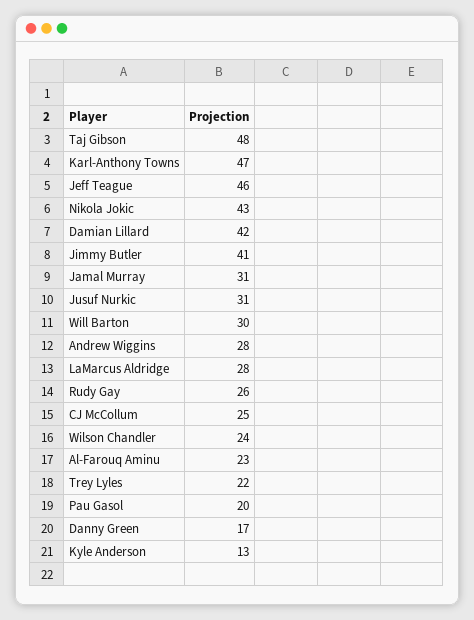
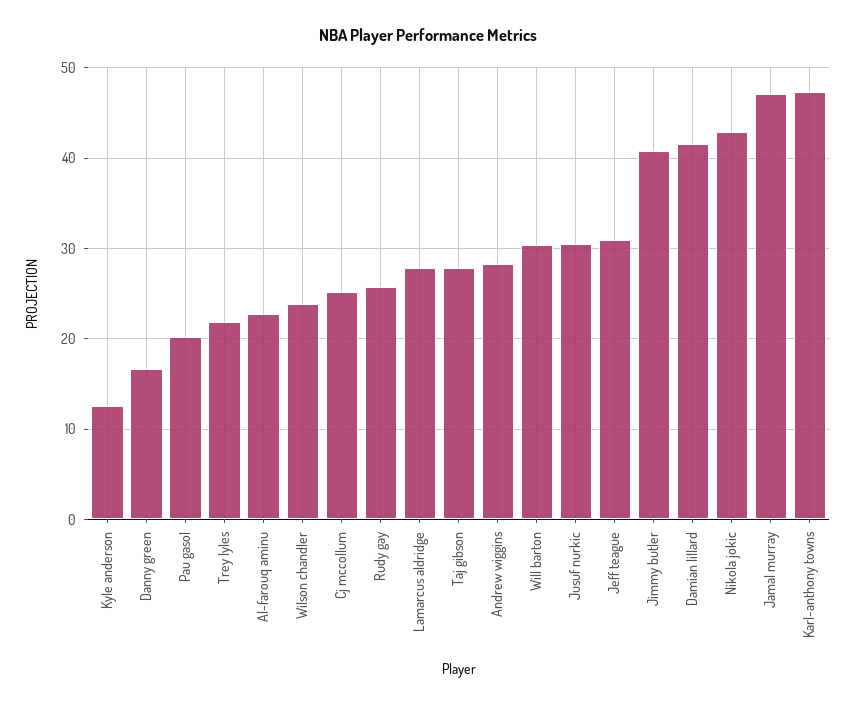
  {
-   "Taj Gibson": 48,
+   "Taj Gibson": 28,
    "Karl-Anthony Towns": 47,
-   "Jeff Teague": 46,
+   "Jeff Teague": 31,
    "Nikola Jokic": 43,
    "Damian Lillard": 42,
    "Jimmy Butler": 41,
-   "Jamal Murray": 31,
+   "Jamal Murray": 47,
    "Jusuf Nurkic": 31,
    "Will Barton": 30,
    "Andrew Wiggins": 28,
    "LaMarcus Aldridge": 28,
    "Rudy Gay": 26,
    "CJ McCollum": 25,
    "Wilson Chandler": 24,
    "Al-Farouq Aminu": 23,
    "Trey Lyles": 22,
    "Pau Gasol": 20,
    "Danny Green": 17,
    "Kyle Anderson": 13
  }

